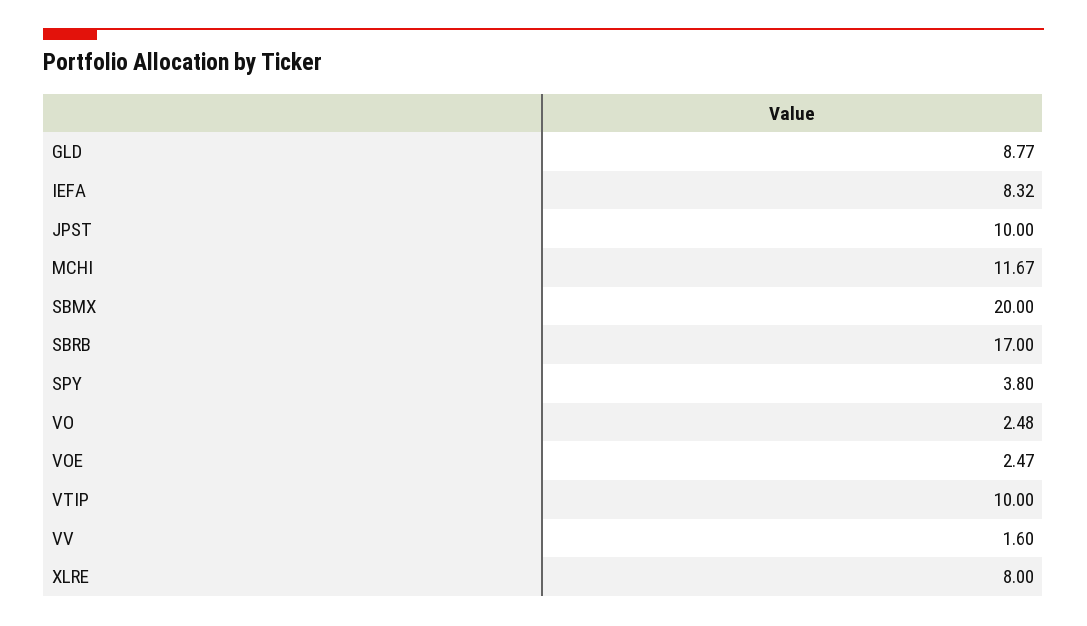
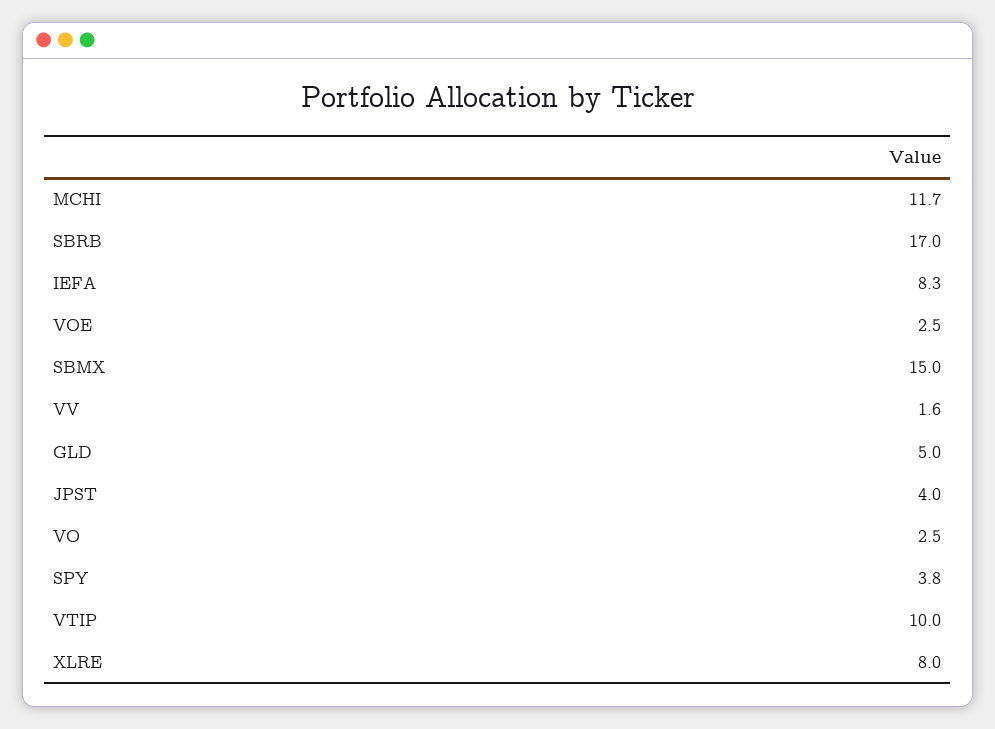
  {
-   "GLD": 8.77,
+   "GLD": 5,
    "IEFA": 8.32,
-   "JPST": 10,
+   "JPST": 4,
    "MCHI": 11.67,
-   "SBMX": 20,
+   "SBMX": 15,
    "SBRB": 17,
    "SPY": 3.8,
    "VO": 2.48,
    "VOE": 2.47,
    "VTIP": 10,
    "VV": 1.6,
    "XLRE": 8
  }

